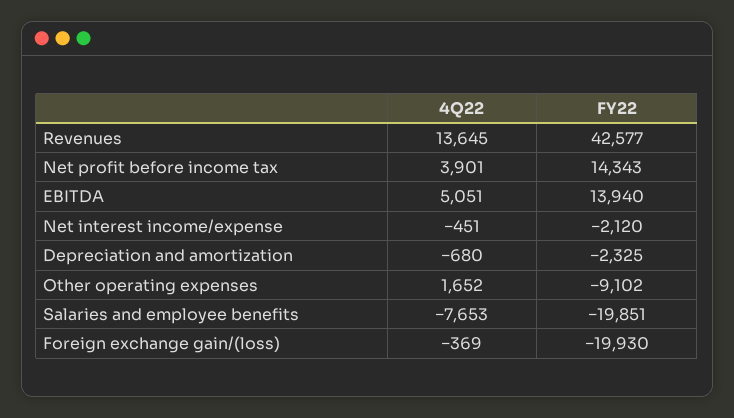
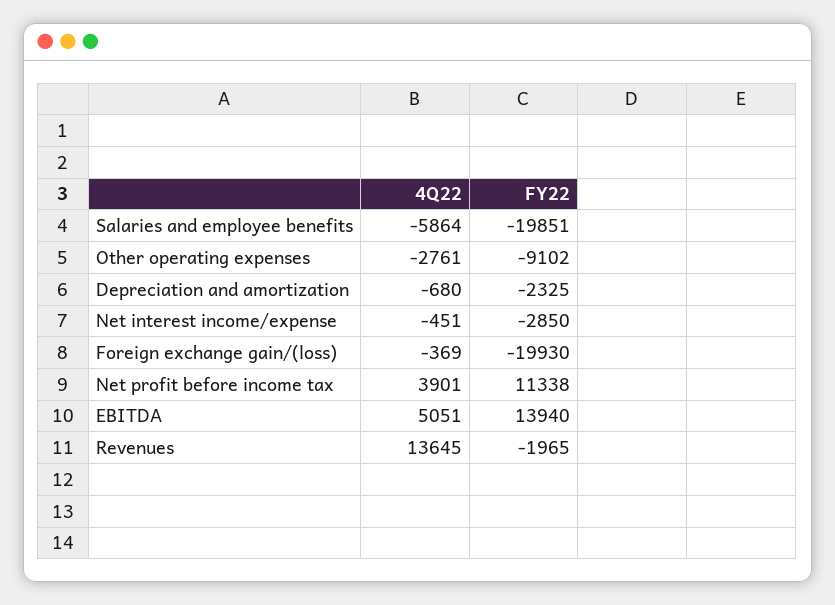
  {
    "4Q22": {
      "Revenues": 13645,
      "Net profit before income tax": 3901,
      "EBITDA": 5051,
      "Net interest income/expense": -451,
      "Depreciation and amortization": -680,
-     "Other operating expenses": 1652,
+     "Other operating expenses": -2761,
-     "Salaries and employee benefits": -7653,
+     "Salaries and employee benefits": -5864,
      "Foreign exchange gain/(loss)": -369
    },
    "FY22": {
-     "Revenues": 42577,
+     "Revenues": -1965,
-     "Net profit before income tax": 14343,
+     "Net profit before income tax": 11338,
      "EBITDA": 13940,
-     "Net interest income/expense": -2120,
+     "Net interest income/expense": -2850,
      "Depreciation and amortization": -2325,
      "Other operating expenses": -9102,
      "Salaries and employee benefits": -19851,
      "Foreign exchange gain/(loss)": -19930
    }
  }

